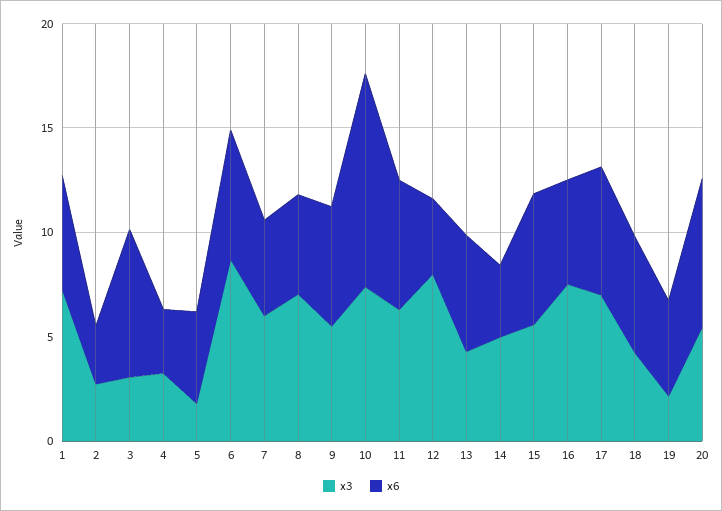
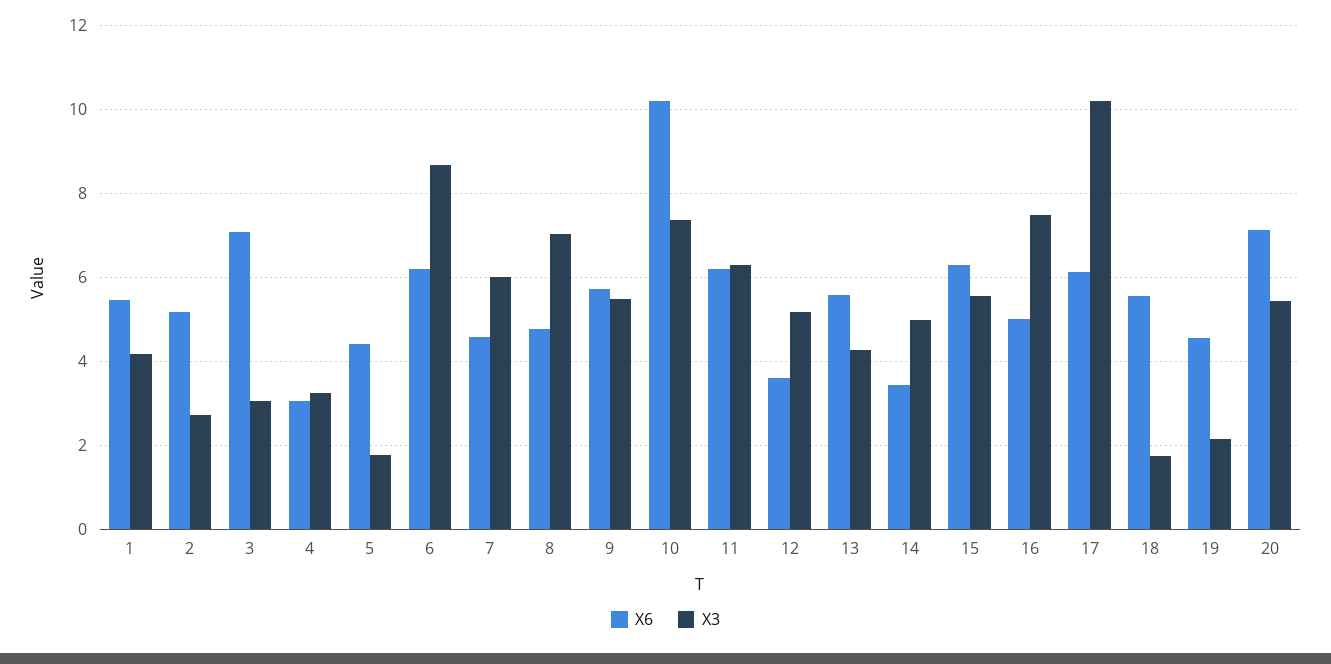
  {
    "x3": {
-     "1": 7,
+     "1": 4.2,
      "2": 2.8,
      "3": 3,
      "4": 3.2,
      "5": 1.8,
      "6": 8.6,
      "7": 6,
      "8": 7,
      "9": 5.4,
      "10": 7.4,
      "11": 6.4,
-     "12": 8,
+     "12": 5.2,
      "13": 4.2,
      "14": 5,
      "15": 5.6,
      "16": 7.6,
-     "17": 7,
+     "17": 10.2,
-     "18": 4,
+     "18": 1.8,
      "19": 2.2,
      "20": 5.4
    },
    "x6": {
      "1": 5.4,
-     "2": 3,
+     "2": 5.2,
      "3": 7,
      "4": 3,
      "5": 4.4,
      "6": 6.2,
      "7": 4.6,
      "8": 4.8,
      "9": 5.8,
      "10": 10.2,
      "11": 6.2,
      "12": 3.6,
      "13": 5.6,
      "14": 3.4,
      "15": 6.2,
      "16": 5,
      "17": 6.2,
      "18": 5.6,
      "19": 4.6,
      "20": 7.2
    }
  }

